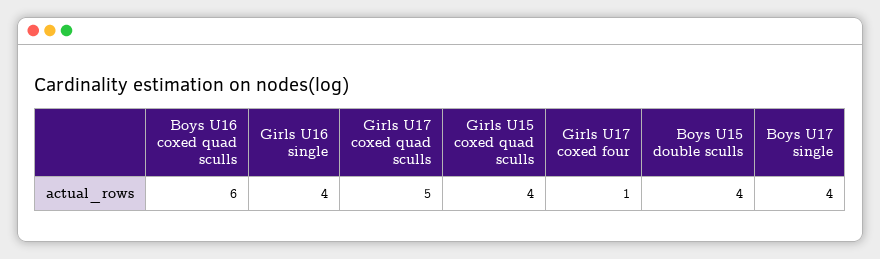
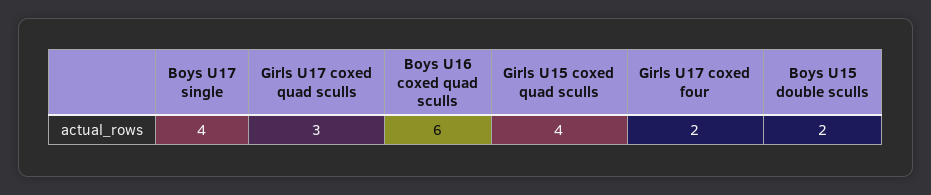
  {
    "Boys U16 coxed quad sculls": 6,
-   "Girls U16 single": 4,
-   "Girls U17 coxed quad sculls": 5,
+   "Girls U17 coxed quad sculls": 3,
    "Girls U15 coxed quad sculls": 4,
-   "Girls U17 coxed four": 1,
+   "Girls U17 coxed four": 2,
-   "Boys U15 double sculls": 4,
+   "Boys U15 double sculls": 2,
    "Boys U17 single": 4
  }

